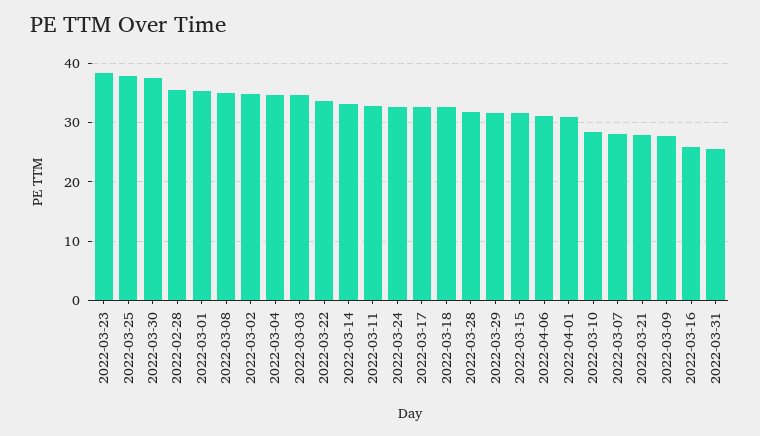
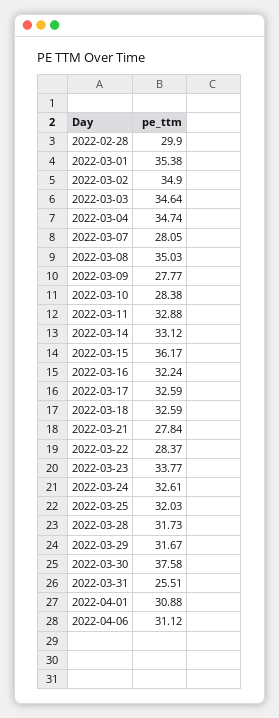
  {
-   "2022-03-23": 38,
+   "2022-03-23": 33.77,
-   "2022-03-25": 38,
+   "2022-03-25": 32.03,
    "2022-03-30": 37.58,
-   "2022-02-28": 36,
+   "2022-02-28": 29.9,
    "2022-03-01": 35.38,
    "2022-03-08": 35.03,
    "2022-03-02": 34.9,
    "2022-03-04": 34.74,
    "2022-03-03": 34.64,
-   "2022-03-22": 34,
+   "2022-03-22": 28.37,
    "2022-03-14": 33.12,
    "2022-03-11": 32.88,
    "2022-03-24": 32.61,
    "2022-03-17": 32.59,
    "2022-03-18": 32.59,
    "2022-03-28": 31.73,
    "2022-03-29": 31.67,
-   "2022-03-15": 32,
+   "2022-03-15": 36.17,
    "2022-04-06": 31.12,
    "2022-04-01": 30.88,
    "2022-03-10": 28.38,
    "2022-03-07": 28.05,
    "2022-03-21": 27.84,
    "2022-03-09": 27.77,
-   "2022-03-16": 26,
+   "2022-03-16": 32.24,
    "2022-03-31": 25.51
  }

